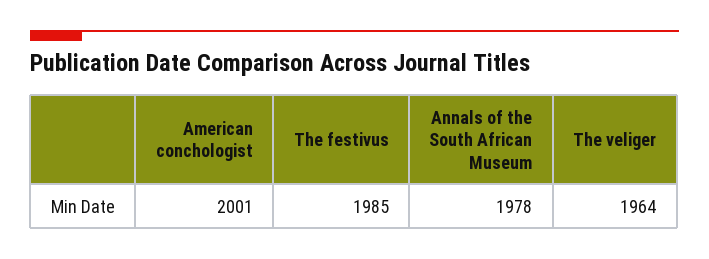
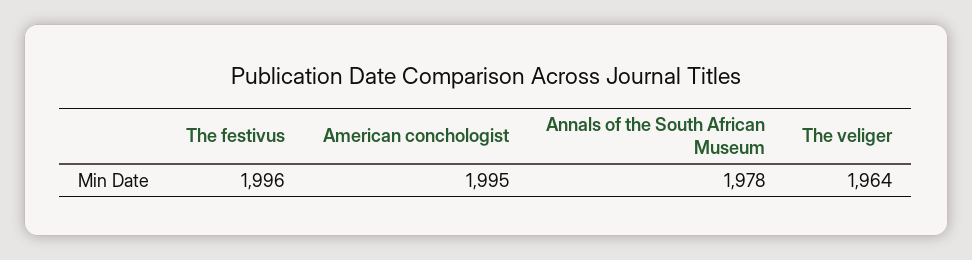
  {
-   "American conchologist": 2001,
+   "American conchologist": 1995,
-   "The festivus": 1985,
+   "The festivus": 1996,
    "Annals of the South African Museum": 1978,
    "The veliger": 1964
  }

